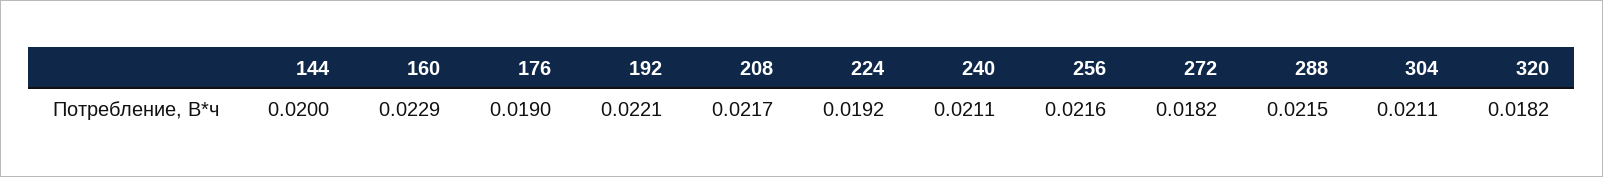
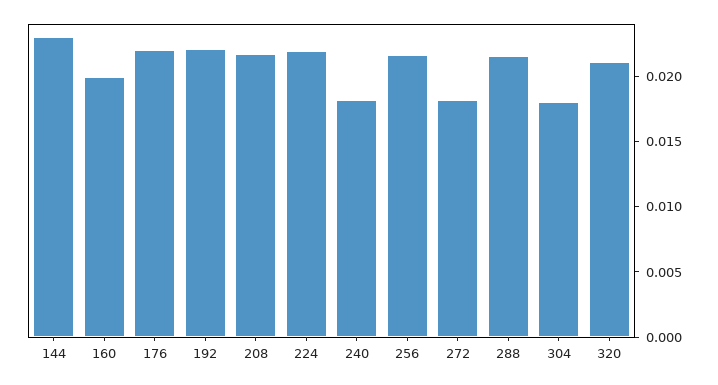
  {
-   "144": 0.02,
+   "144": 0.023,
-   "160": 0.0229,
+   "160": 0.02,
-   "176": 0.019,
+   "176": 0.022,
    "192": 0.0221,
    "208": 0.0217,
-   "224": 0.0192,
+   "224": 0.022,
-   "240": 0.0211,
+   "240": 0.018,
    "256": 0.0216,
    "272": 0.0182,
    "288": 0.0215,
-   "304": 0.0211,
+   "304": 0.018,
-   "320": 0.0182
+   "320": 0.021
  }

